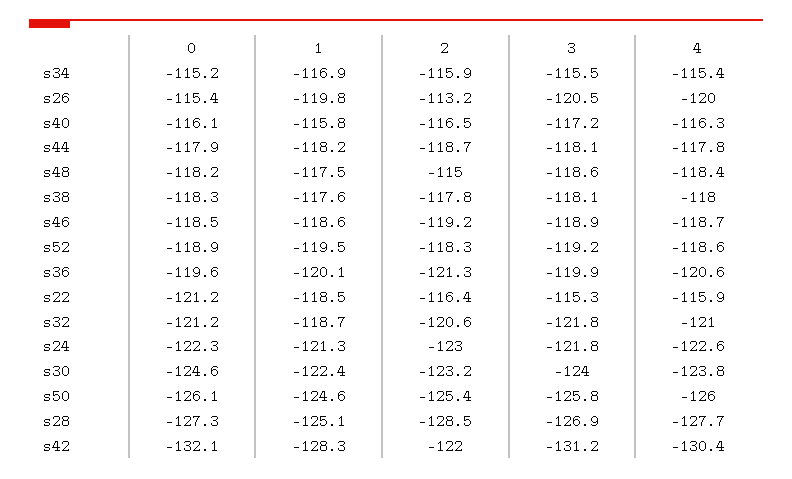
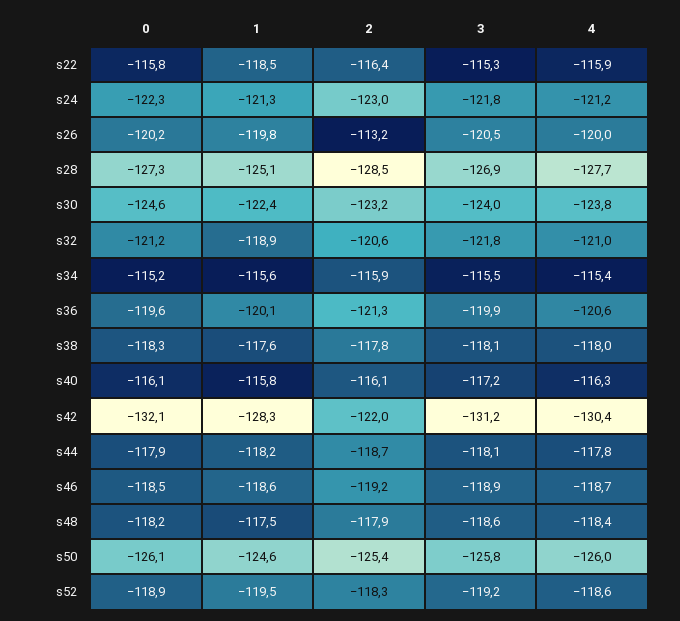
  {
    "0": {
      "s34": -115.2,
-     "s26": -115.4,
+     "s26": -120.2,
      "s40": -116.1,
      "s44": -117.9,
      "s48": -118.2,
      "s38": -118.3,
      "s46": -118.5,
      "s52": -118.9,
      "s36": -119.6,
-     "s22": -121.2,
+     "s22": -115.8,
      "s32": -121.2,
      "s24": -122.3,
      "s30": -124.6,
      "s50": -126.1,
      "s28": -127.3,
      "s42": -132.1
    },
    "1": {
-     "s34": -116.9,
+     "s34": -115.6,
      "s26": -119.8,
      "s40": -115.8,
      "s44": -118.2,
      "s48": -117.5,
      "s38": -117.6,
      "s46": -118.6,
      "s52": -119.5,
      "s36": -120.1,
      "s22": -118.5,
-     "s32": -118.7,
+     "s32": -118.9,
      "s24": -121.3,
      "s30": -122.4,
      "s50": -124.6,
      "s28": -125.1,
      "s42": -128.3
    },
    "2": {
      "s34": -115.9,
      "s26": -113.2,
-     "s40": -116.5,
+     "s40": -116.1,
      "s44": -118.7,
-     "s48": -115,
+     "s48": -117.9,
      "s38": -117.8,
      "s46": -119.2,
      "s52": -118.3,
      "s36": -121.3,
      "s22": -116.4,
      "s32": -120.6,
      "s24": -123,
      "s30": -123.2,
      "s50": -125.4,
      "s28": -128.5,
      "s42": -122
    },
    "3": {
      "s34": -115.5,
      "s26": -120.5,
      "s40": -117.2,
      "s44": -118.1,
      "s48": -118.6,
      "s38": -118.1,
      "s46": -118.9,
      "s52": -119.2,
      "s36": -119.9,
      "s22": -115.3,
      "s32": -121.8,
      "s24": -121.8,
      "s30": -124,
      "s50": -125.8,
      "s28": -126.9,
      "s42": -131.2
    },
    "4": {
      "s34": -115.4,
      "s26": -120,
      "s40": -116.3,
      "s44": -117.8,
      "s48": -118.4,
      "s38": -118,
      "s46": -118.7,
      "s52": -118.6,
      "s36": -120.6,
      "s22": -115.9,
      "s32": -121,
-     "s24": -122.6,
+     "s24": -121.2,
      "s30": -123.8,
      "s50": -126,
      "s28": -127.7,
      "s42": -130.4
    }
  }

